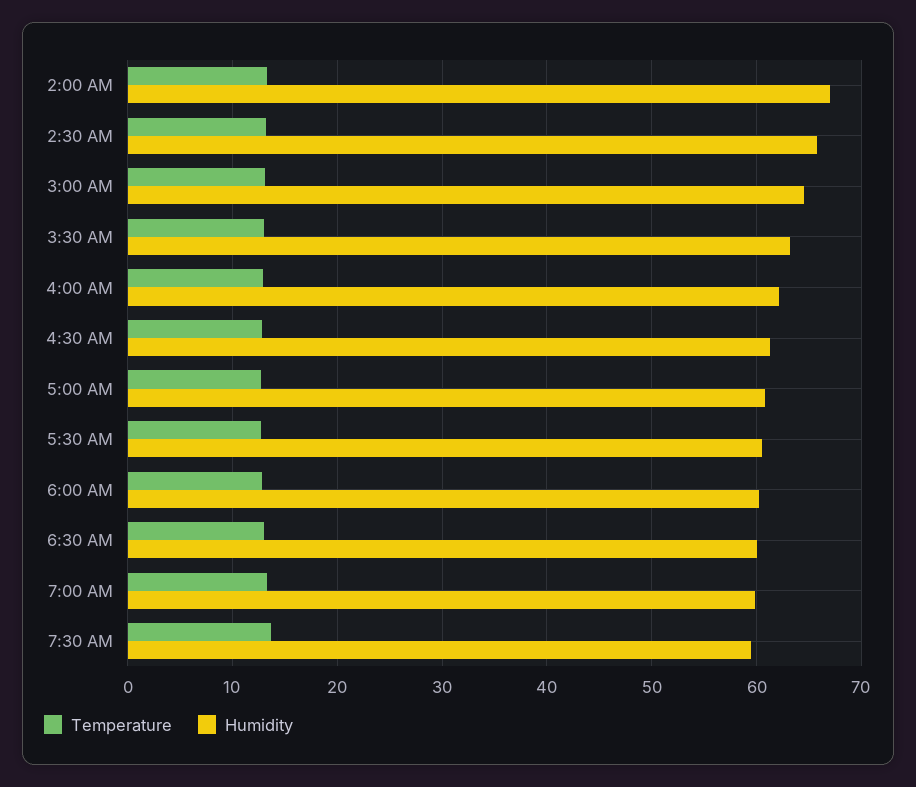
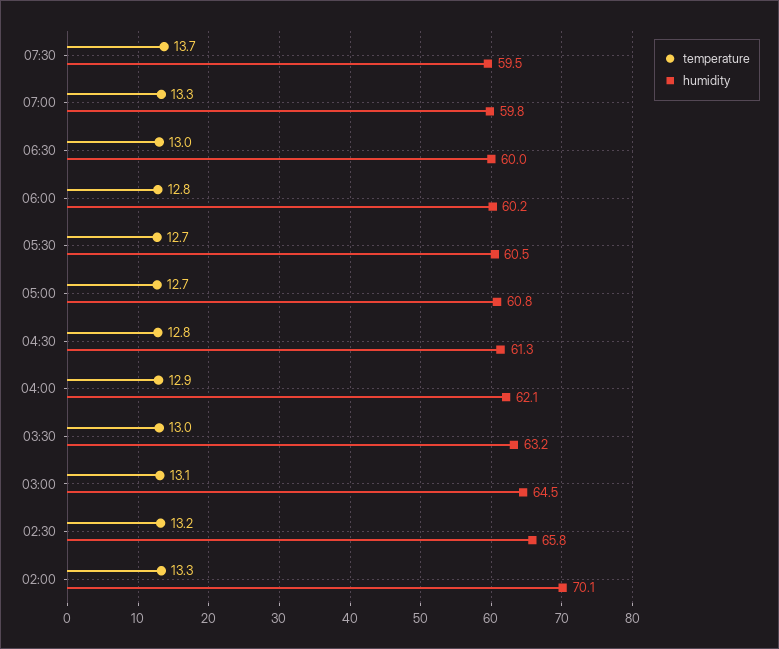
  {
    "Temperature": {
      "2:00 AM": 13.3,
      "2:30 AM": 13.2,
      "3:00 AM": 13.1,
      "3:30 AM": 13,
      "4:00 AM": 12.9,
      "4:30 AM": 12.8,
      "5:00 AM": 12.7,
      "5:30 AM": 12.7,
      "6:00 AM": 12.8,
      "6:30 AM": 13,
      "7:00 AM": 13.3,
      "7:30 AM": 13.7
    },
    "Humidity": {
-     "2:00 AM": 67,
+     "2:00 AM": 70.1,
      "2:30 AM": 65.8,
      "3:00 AM": 64.5,
      "3:30 AM": 63.2,
      "4:00 AM": 62.1,
      "4:30 AM": 61.3,
      "5:00 AM": 60.8,
      "5:30 AM": 60.5,
      "6:00 AM": 60.2,
      "6:30 AM": 60,
      "7:00 AM": 59.8,
      "7:30 AM": 59.5
    }
  }

